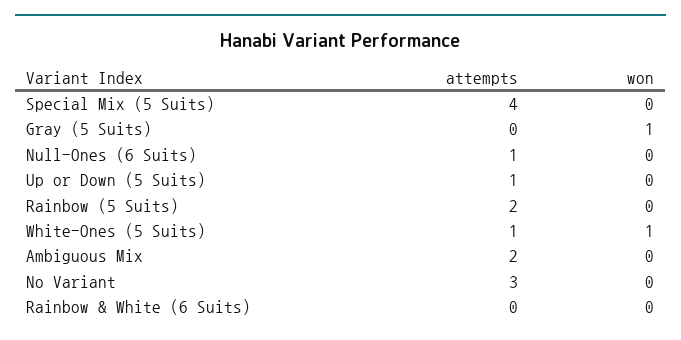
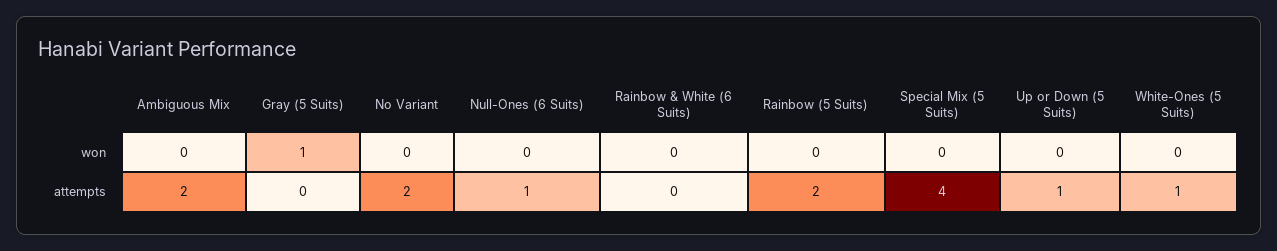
  {
    "attempts": {
      "Special Mix (5 Suits)": 4,
      "Gray (5 Suits)": 0,
      "Null-Ones (6 Suits)": 1,
      "Up or Down (5 Suits)": 1,
      "Rainbow (5 Suits)": 2,
      "White-Ones (5 Suits)": 1,
      "Ambiguous Mix": 2,
-     "No Variant": 3,
+     "No Variant": 2,
      "Rainbow & White (6 Suits)": 0
    },
    "won": {
      "Special Mix (5 Suits)": 0,
      "Gray (5 Suits)": 1,
      "Null-Ones (6 Suits)": 0,
      "Up or Down (5 Suits)": 0,
      "Rainbow (5 Suits)": 0,
-     "White-Ones (5 Suits)": 1,
+     "White-Ones (5 Suits)": 0,
      "Ambiguous Mix": 0,
      "No Variant": 0,
      "Rainbow & White (6 Suits)": 0
    }
  }

